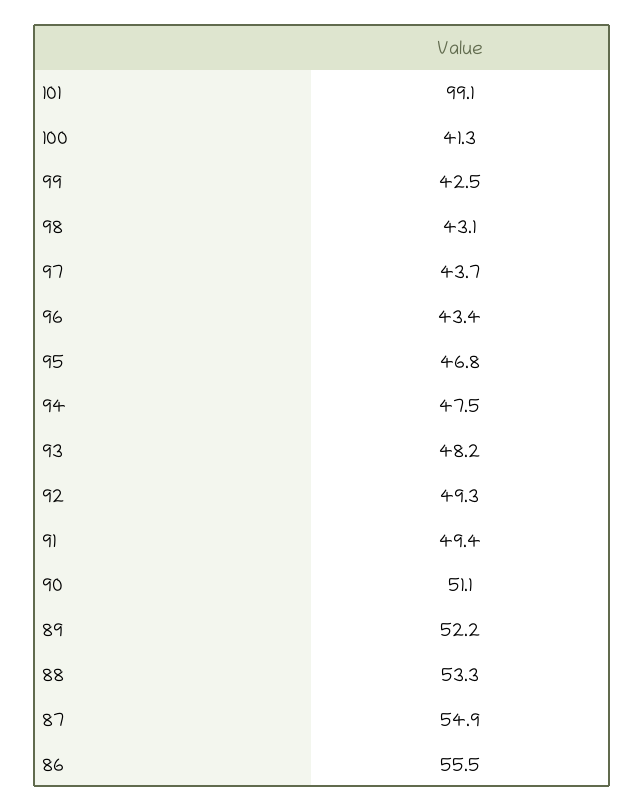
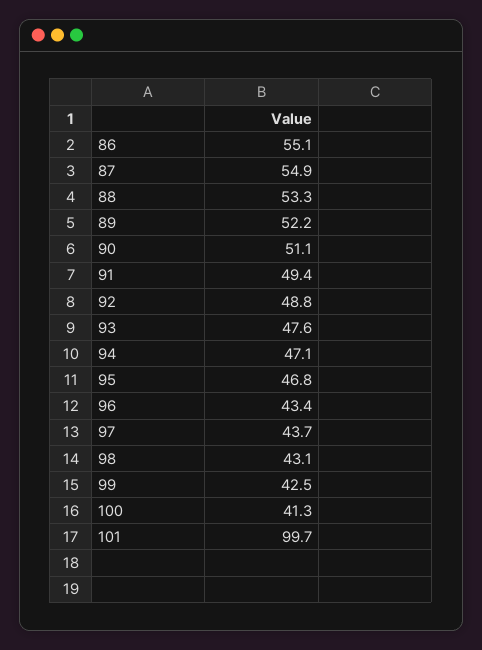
  {
-   "101": 99.1,
+   "101": 99.7,
    "100": 41.3,
    "99": 42.5,
    "98": 43.1,
    "97": 43.7,
    "96": 43.4,
    "95": 46.8,
-   "94": 47.5,
+   "94": 47.1,
-   "93": 48.2,
+   "93": 47.6,
-   "92": 49.3,
+   "92": 48.8,
    "91": 49.4,
    "90": 51.1,
    "89": 52.2,
    "88": 53.3,
    "87": 54.9,
-   "86": 55.5
+   "86": 55.1
  }

